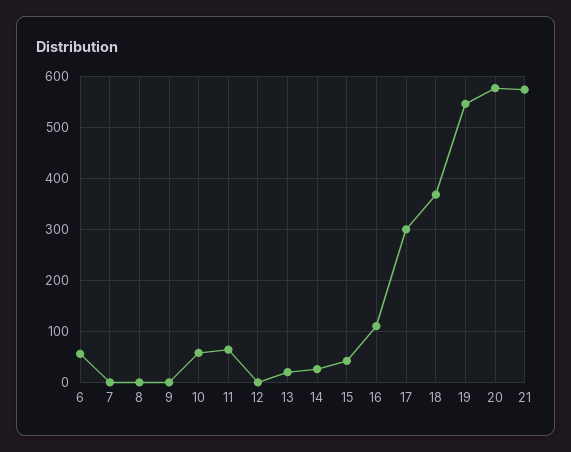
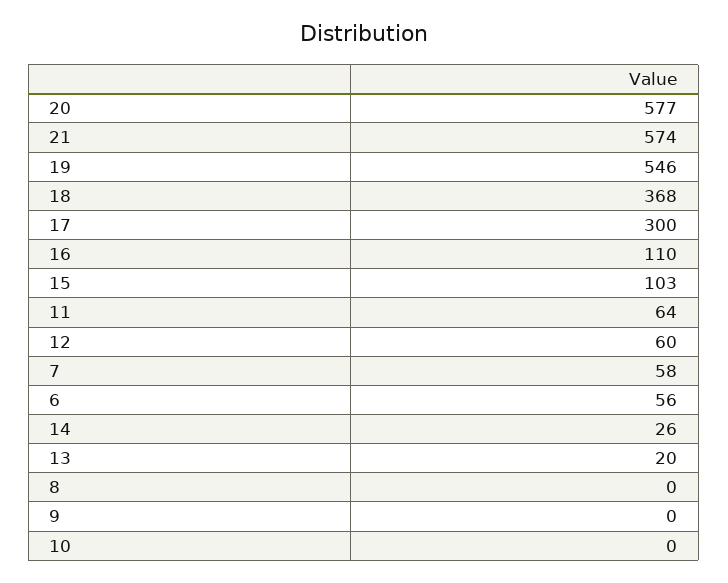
  {
    "6": 56,
-   "7": 0,
+   "7": 58,
    "8": 0,
    "9": 0,
-   "10": 60,
+   "10": 0,
    "11": 64,
-   "12": 0,
+   "12": 60,
    "13": 20,
    "14": 26,
-   "15": 40,
+   "15": 103,
    "16": 110,
    "17": 300,
    "18": 368,
    "19": 546,
    "20": 577,
    "21": 574
  }

